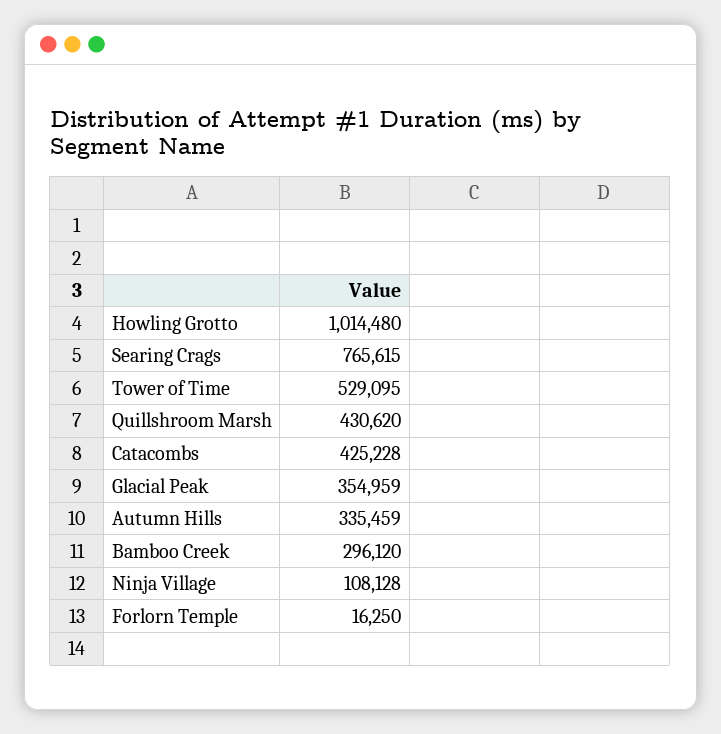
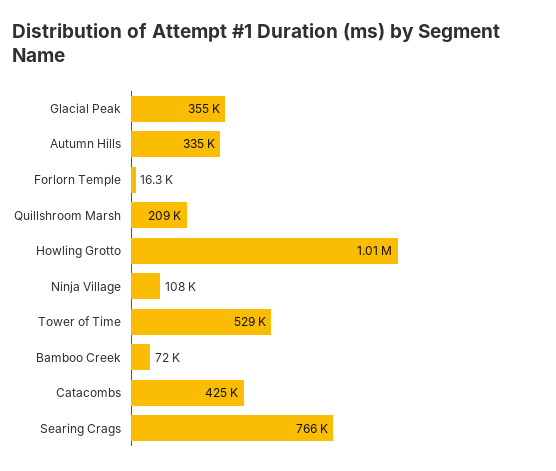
  {
    "Howling Grotto": 1014480,
    "Searing Crags": 765615,
    "Tower of Time": 529095,
-   "Quillshroom Marsh": 430620,
+   "Quillshroom Marsh": 209000,
    "Catacombs": 425228,
    "Glacial Peak": 354959,
    "Autumn Hills": 335459,
-   "Bamboo Creek": 296120,
+   "Bamboo Creek": 72000,
    "Ninja Village": 108128,
    "Forlorn Temple": 16250
  }

